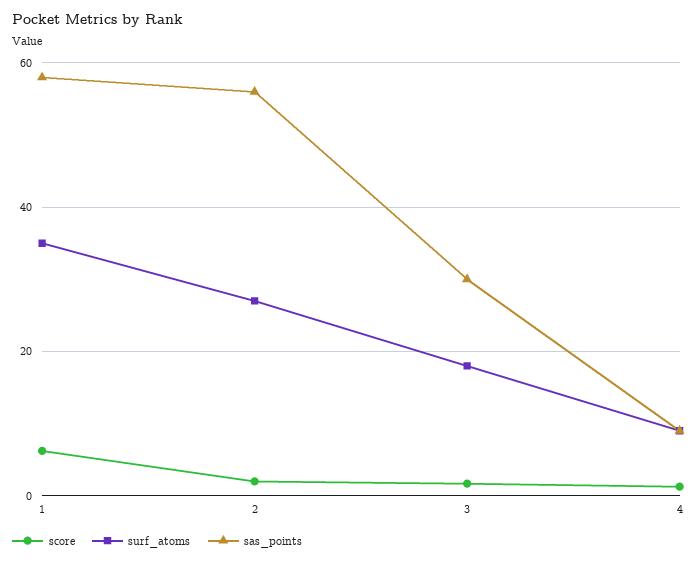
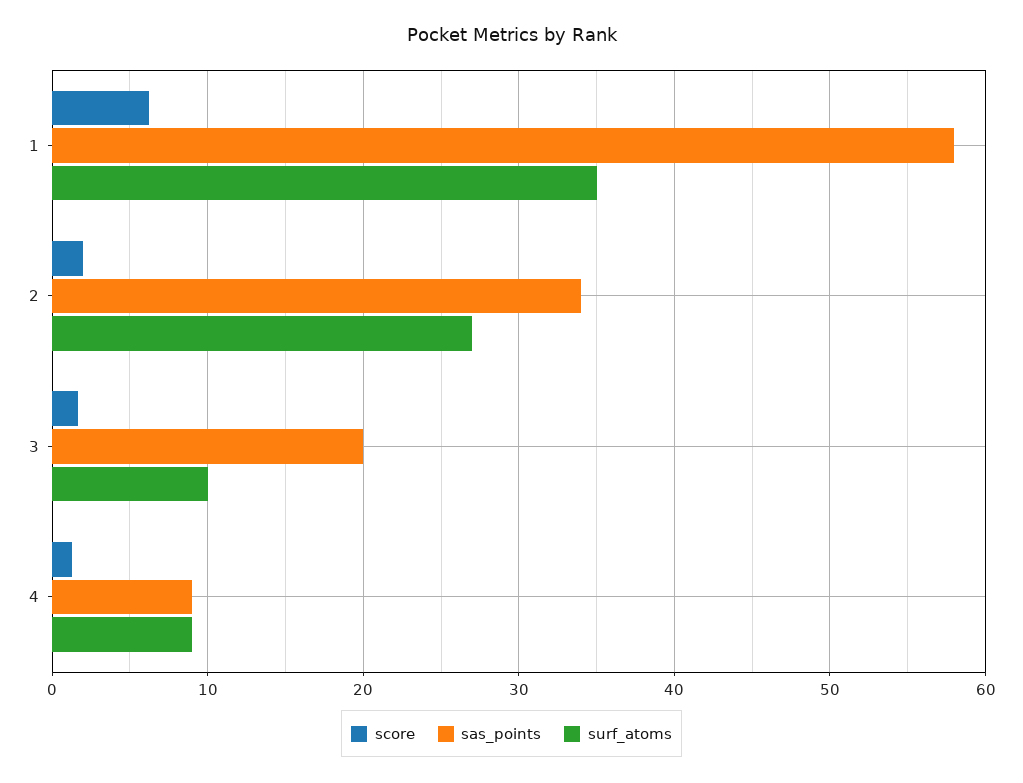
  {
    "score": {
      "1": 6,
      "2": 2,
      "3": 2,
      "4": 1
    },
    "surf_atoms": {
      "1": 35,
      "2": 27,
-     "3": 18,
+     "3": 10,
      "4": 9
    },
    "sas_points": {
      "1": 58,
-     "2": 56,
+     "2": 34,
-     "3": 30,
+     "3": 20,
      "4": 9
    }
  }

